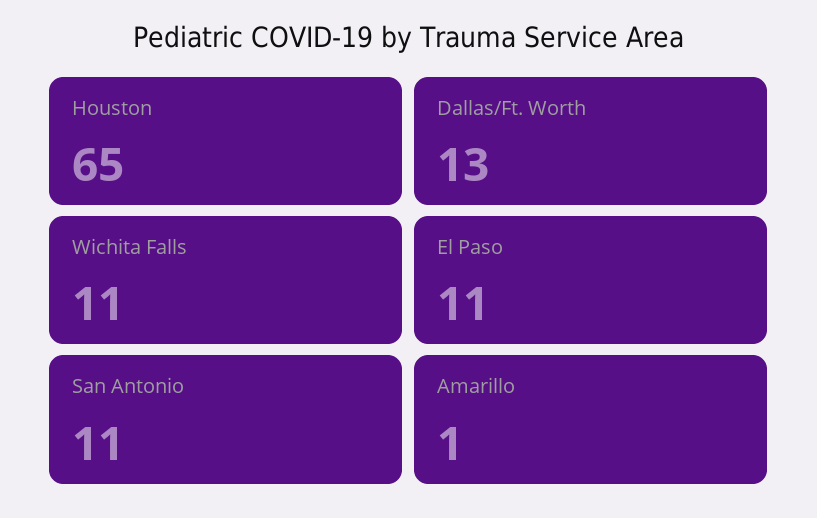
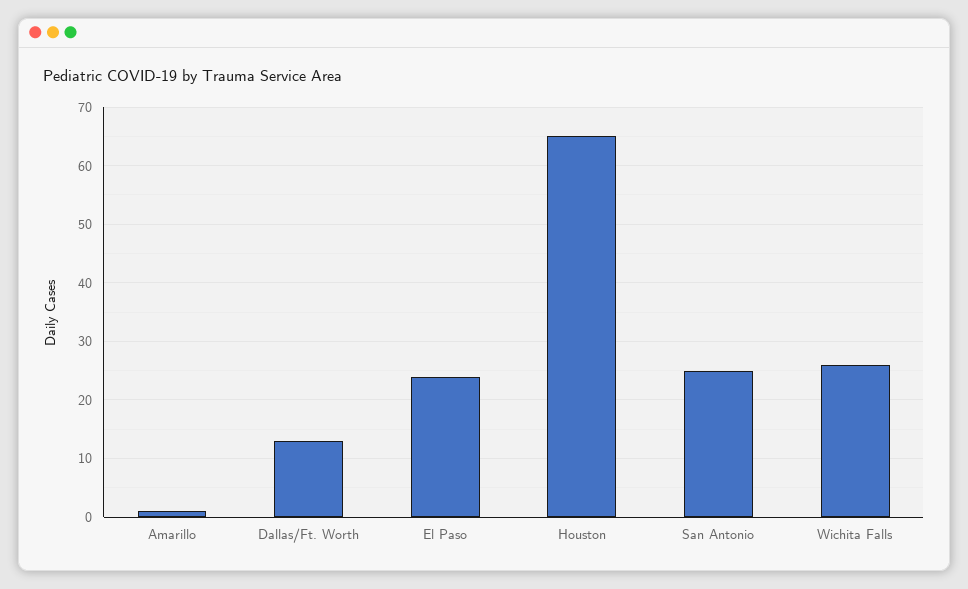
  {
    "Houston": 65,
    "Dallas/Ft. Worth": 13,
-   "Wichita Falls": 11,
+   "Wichita Falls": 25,
-   "El Paso": 11,
+   "El Paso": 25,
-   "San Antonio": 11,
+   "San Antonio": 25,
    "Amarillo": 1
  }

